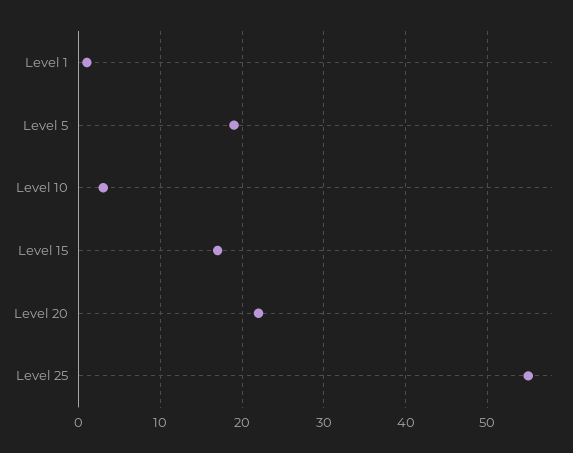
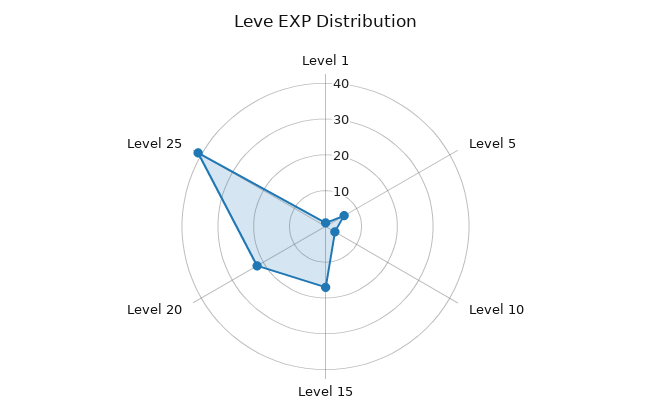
  {
    "Level 1": 1,
-   "Level 5": 19,
+   "Level 5": 5,
    "Level 10": 3,
    "Level 15": 17,
    "Level 20": 22,
-   "Level 25": 55
+   "Level 25": 40
  }

